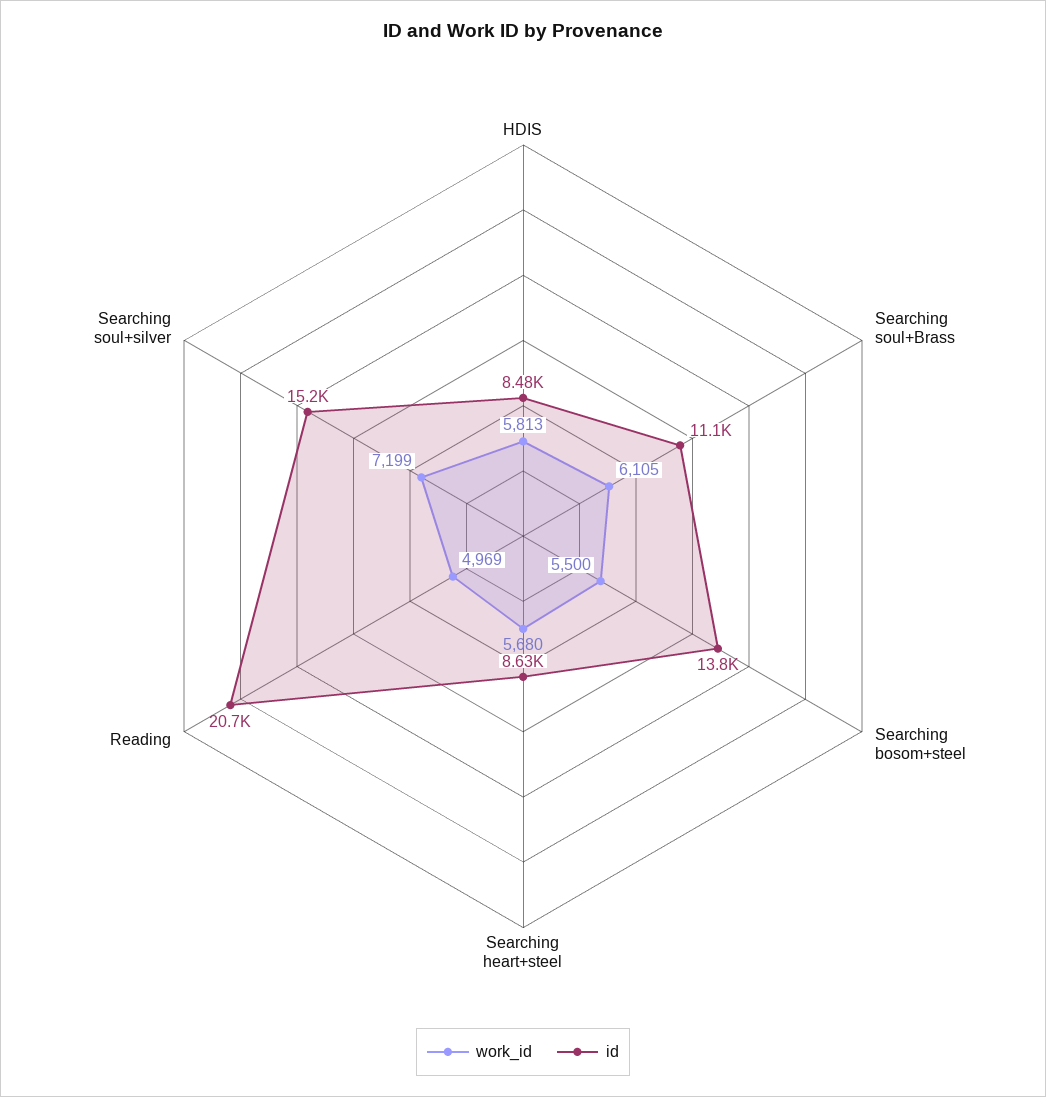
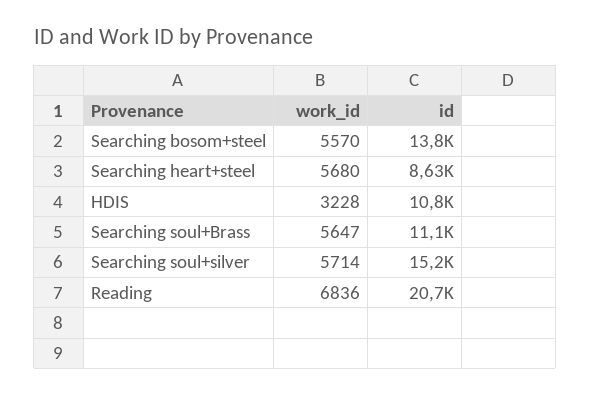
  {
    "work_id": {
-     "HDIS": 5813,
+     "HDIS": 3228,
-     "Searching soul+Brass": 6105,
+     "Searching soul+Brass": 5647,
-     "Searching bosom+steel": 5500,
+     "Searching bosom+steel": 5570,
      "Searching heart+steel": 5680,
-     "Reading": 4969,
+     "Reading": 6836,
-     "Searching soul+silver": 7199
+     "Searching soul+silver": 5714
    },
    "id": {
-     "HDIS": 8480,
+     "HDIS": 10800,
      "Searching soul+Brass": 11100,
      "Searching bosom+steel": 13800,
      "Searching heart+steel": 8630,
      "Reading": 20700,
      "Searching soul+silver": 15200
    }
  }

